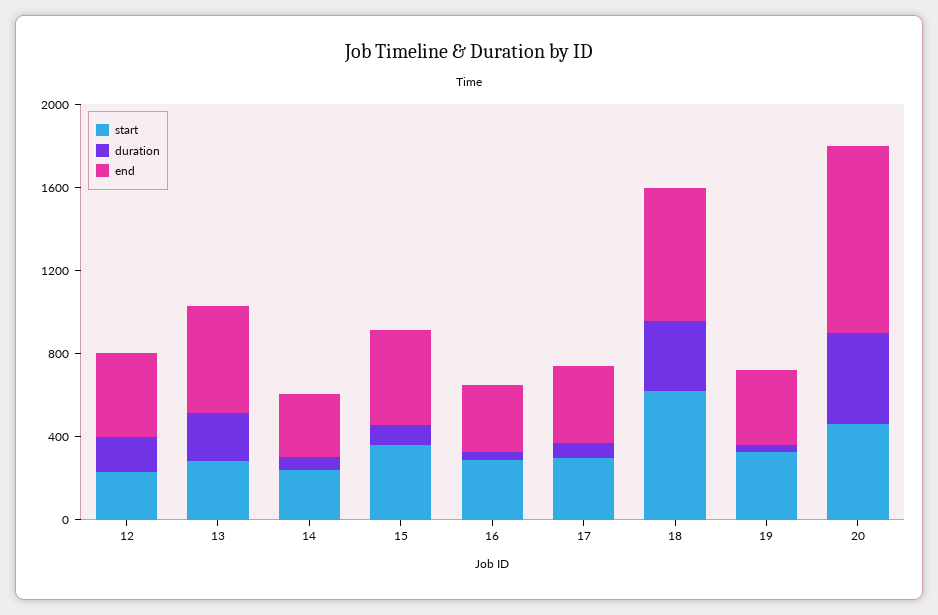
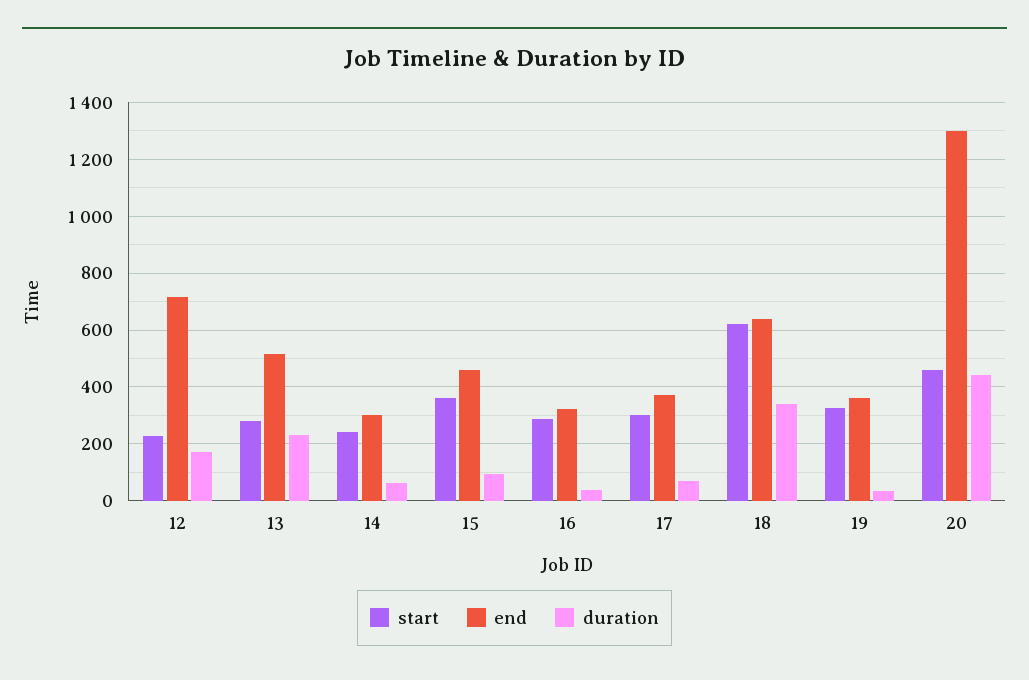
  {
    "start": {
      "12": 225,
      "13": 275,
      "14": 250,
      "15": 375,
      "16": 300,
      "17": 300,
      "18": 625,
      "19": 325,
      "20": 450
    },
    "duration": {
      "12": 175,
      "13": 225,
      "14": 50,
      "15": 100,
      "16": 25,
      "17": 75,
      "18": 350,
      "19": 25,
      "20": 450
    },
    "end": {
-     "12": 400,
+     "12": 725,
      "13": 525,
      "14": 300,
      "15": 450,
      "16": 325,
      "17": 375,
      "18": 650,
      "19": 350,
-     "20": 900
+     "20": 1300
    }
  }

